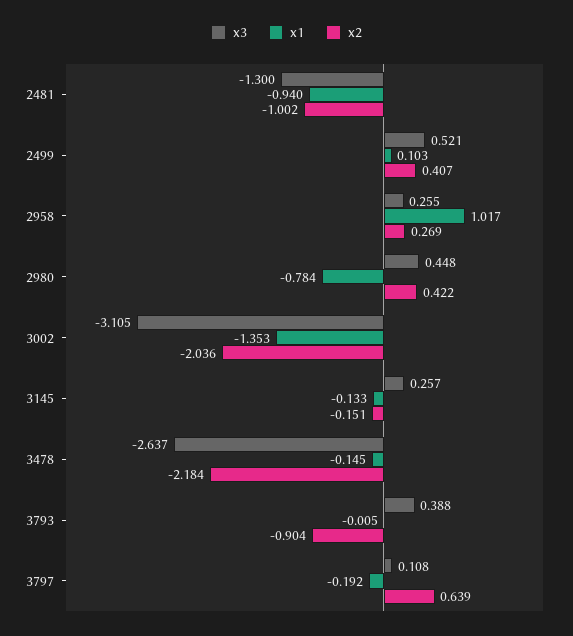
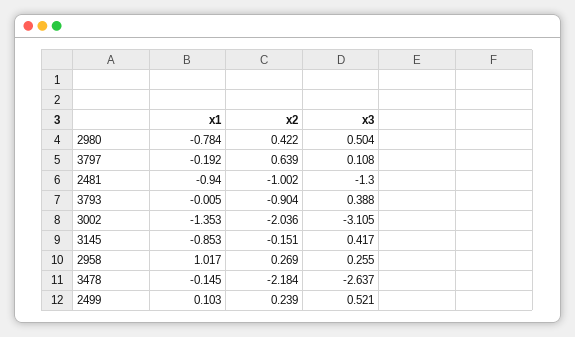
  {
    "x3": {
      "2481": -1.3,
      "2499": 0.521,
      "2958": 0.255,
-     "2980": 0.448,
+     "2980": 0.504,
      "3002": -3.105,
-     "3145": 0.257,
+     "3145": 0.417,
      "3478": -2.637,
      "3793": 0.388,
      "3797": 0.108
    },
    "x1": {
      "2481": -0.94,
      "2499": 0.103,
      "2958": 1.017,
      "2980": -0.784,
      "3002": -1.353,
-     "3145": -0.133,
+     "3145": -0.853,
      "3478": -0.145,
      "3793": -0.005,
      "3797": -0.192
    },
    "x2": {
      "2481": -1.002,
-     "2499": 0.407,
+     "2499": 0.239,
      "2958": 0.269,
      "2980": 0.422,
      "3002": -2.036,
      "3145": -0.151,
      "3478": -2.184,
      "3793": -0.904,
      "3797": 0.639
    }
  }

